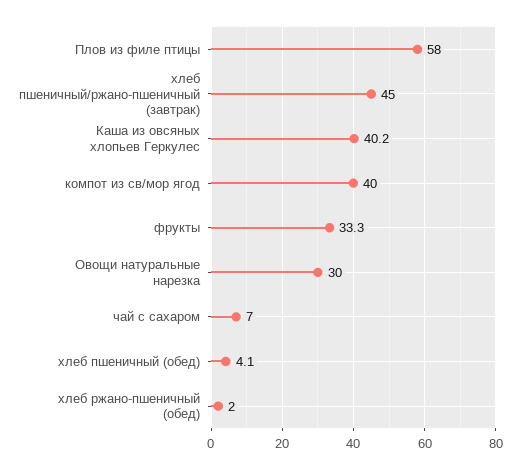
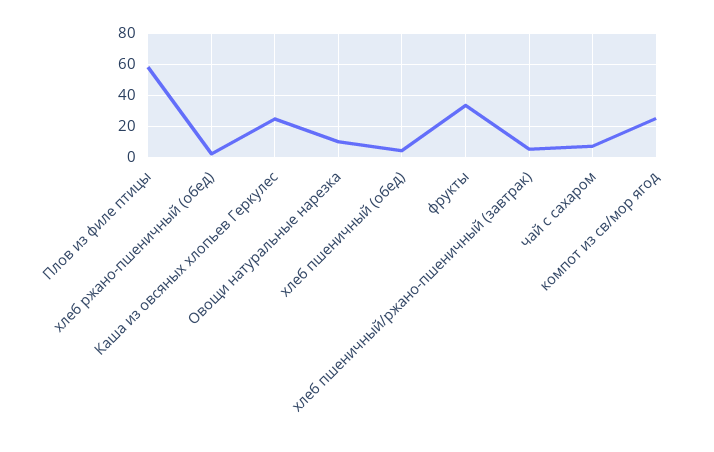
  {
    "Плов из филе птицы": 58,
-   "хлеб пшеничный/ржано-пшеничный (завтрак)": 45,
+   "хлеб пшеничный/ржано-пшеничный (завтрак)": 5,
-   "Каша из овсяных хлопьев Геркулес": 40.2,
+   "Каша из овсяных хлопьев Геркулес": 25,
-   "компот из св/мор ягод": 40,
+   "компот из св/мор ягод": 25,
    "фрукты": 33.3,
-   "Овощи натуральные нарезка": 30,
+   "Овощи натуральные нарезка": 10,
    "чай с сахаром": 7,
    "хлеб пшеничный (обед)": 4.1,
    "хлеб ржано-пшеничный (обед)": 2
  }

